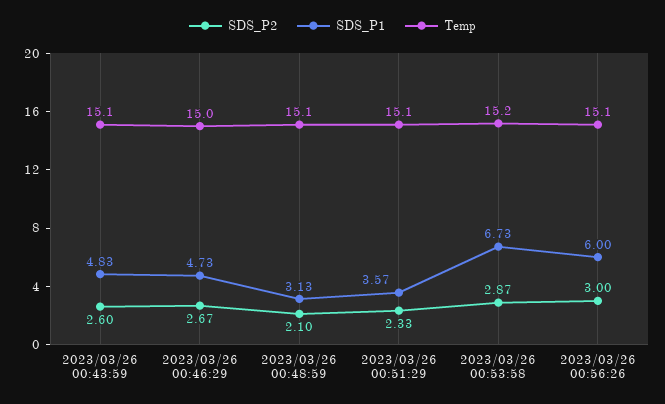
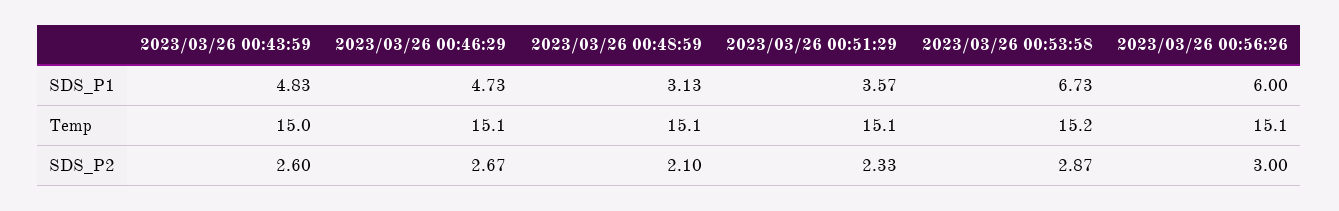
  {
    "SDS_P2": {
      "2023/03/26 00:43:59": 2.6,
      "2023/03/26 00:46:29": 2.67,
      "2023/03/26 00:48:59": 2.1,
      "2023/03/26 00:51:29": 2.33,
      "2023/03/26 00:53:58": 2.87,
      "2023/03/26 00:56:26": 3
    },
    "SDS_P1": {
      "2023/03/26 00:43:59": 4.83,
      "2023/03/26 00:46:29": 4.73,
      "2023/03/26 00:48:59": 3.13,
      "2023/03/26 00:51:29": 3.57,
      "2023/03/26 00:53:58": 6.73,
      "2023/03/26 00:56:26": 6
    },
    "Temp": {
-     "2023/03/26 00:43:59": 15.1,
+     "2023/03/26 00:43:59": 15,
-     "2023/03/26 00:46:29": 15,
+     "2023/03/26 00:46:29": 15.1,
      "2023/03/26 00:48:59": 15.1,
      "2023/03/26 00:51:29": 15.1,
      "2023/03/26 00:53:58": 15.2,
      "2023/03/26 00:56:26": 15.1
    }
  }

